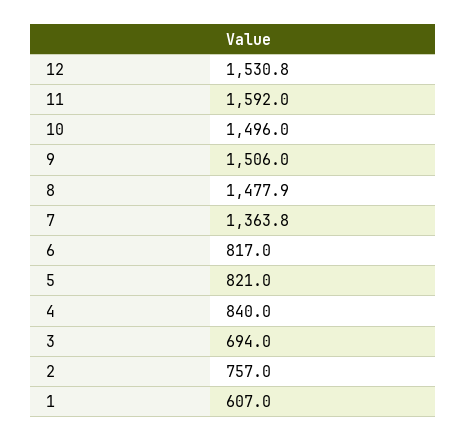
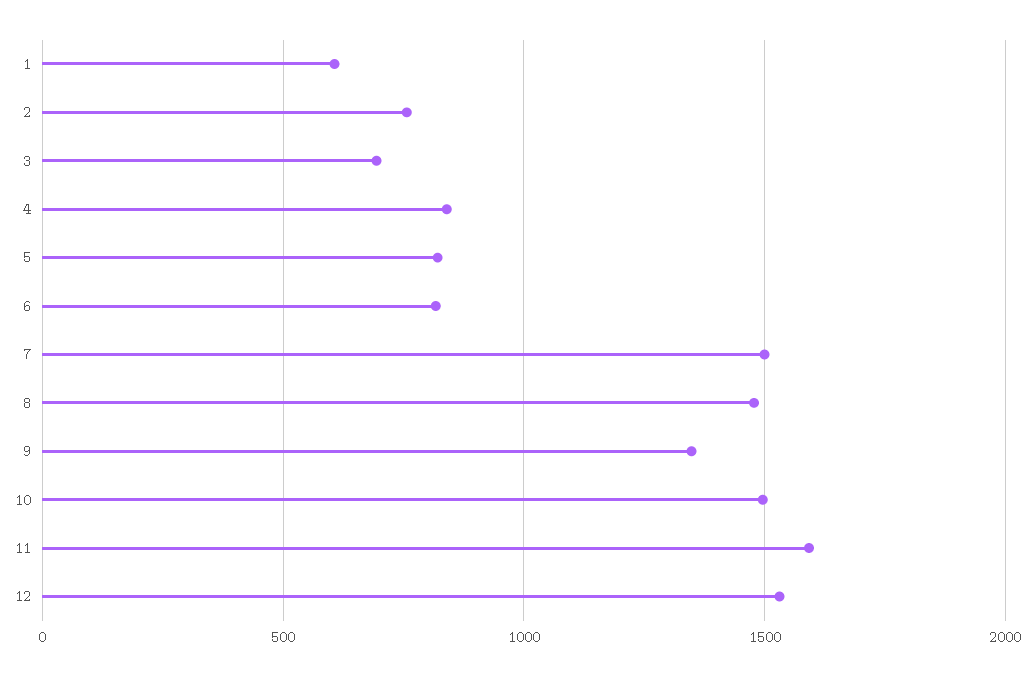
  {
    "12": 1530.8,
    "11": 1592,
    "10": 1496,
-   "9": 1506,
+   "9": 1350,
    "8": 1477.9,
-   "7": 1363.8,
+   "7": 1500,
    "6": 817,
    "5": 821,
    "4": 840,
    "3": 694,
    "2": 757,
    "1": 607
  }

